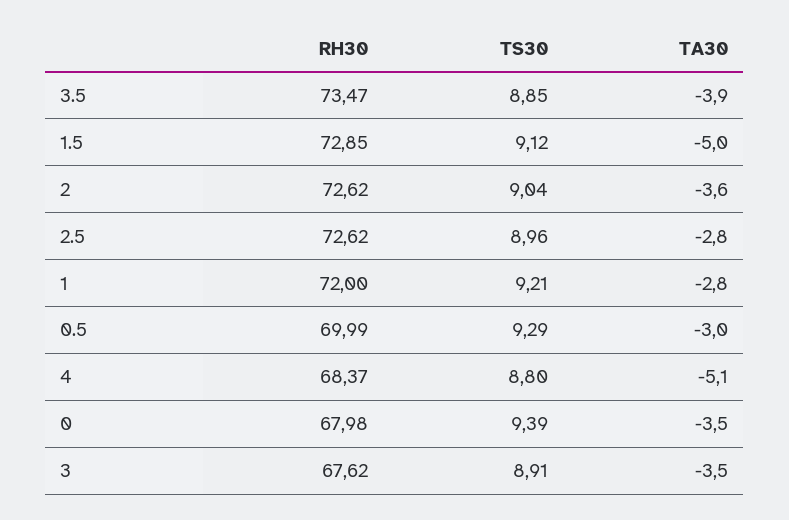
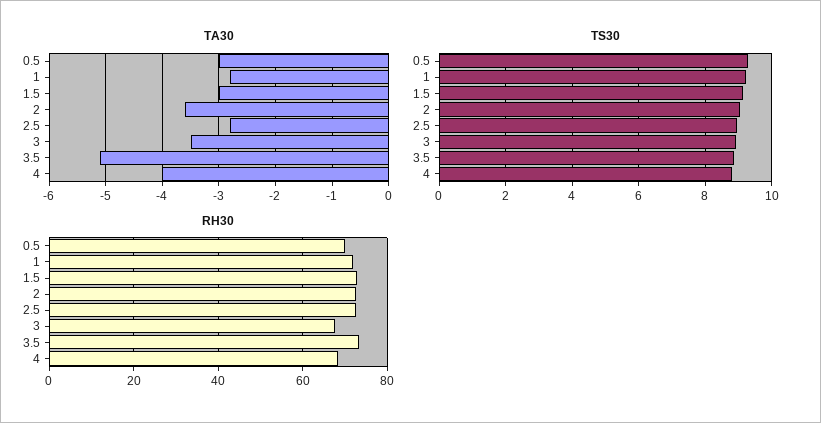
  {
    "RH30": {
      "3.5": 73.47,
      "1.5": 72.85,
      "2": 72.62,
      "2.5": 72.62,
      "1": 72,
      "0.5": 69.99,
      "4": 68.37,
-     "0": 67.98,
      "3": 67.62
    },
    "TS30": {
      "3.5": 8.85,
      "1.5": 9.12,
      "2": 9.04,
      "2.5": 8.96,
      "1": 9.21,
      "0.5": 9.29,
      "4": 8.8,
-     "0": 9.39,
      "3": 8.91
    },
    "TA30": {
-     "3.5": -3.9,
+     "3.5": -5,
-     "1.5": -5,
+     "1.5": -3,
      "2": -3.6,
      "2.5": -2.8,
      "1": -2.8,
      "0.5": -3,
-     "4": -5.1,
+     "4": -4,
-     "0": -3.5,
      "3": -3.5
    }
  }

